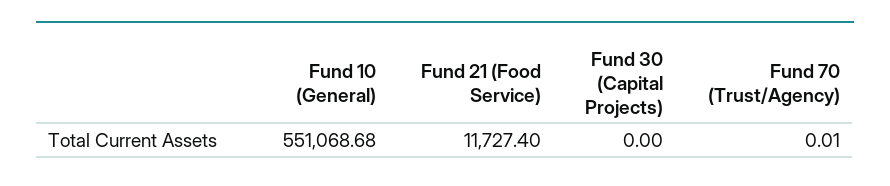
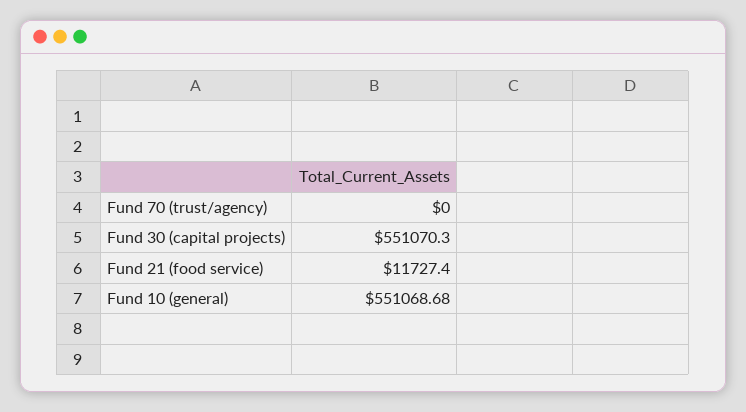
  {
    "Fund 10 (General)": 551068.68,
    "Fund 21 (Food Service)": 11727.4,
-   "Fund 30 (Capital Projects)": 0,
+   "Fund 30 (Capital Projects)": 551070.3,
-   "Fund 70 (Trust/Agency)": 0.01
+   "Fund 70 (Trust/Agency)": 0
  }

